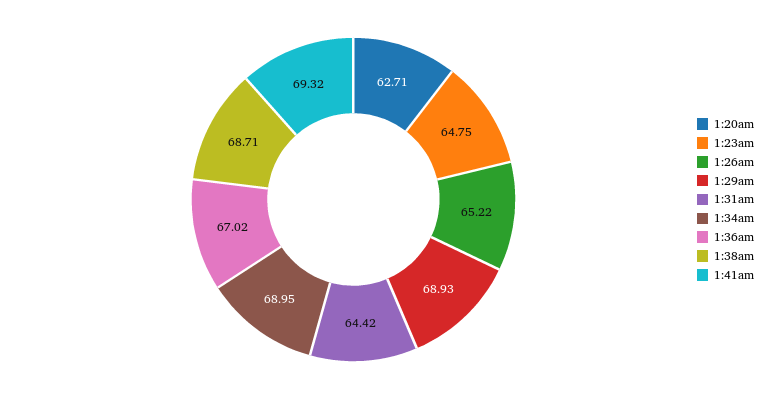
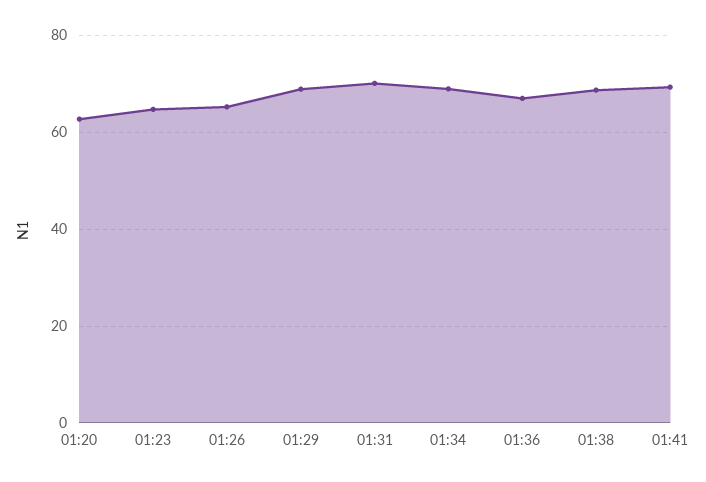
  {
    "1:20am": 62.71,
    "1:23am": 64.75,
    "1:26am": 65.22,
    "1:29am": 68.93,
-   "1:31am": 64.42,
+   "1:31am": 70,
    "1:34am": 68.95,
    "1:36am": 67.02,
    "1:38am": 68.71,
    "1:41am": 69.32
  }

